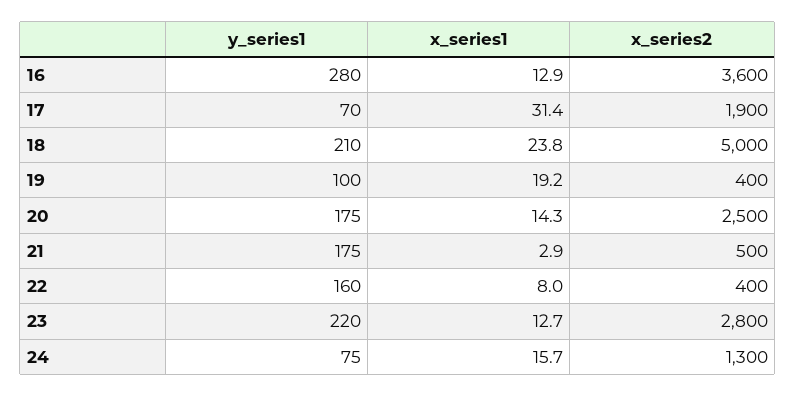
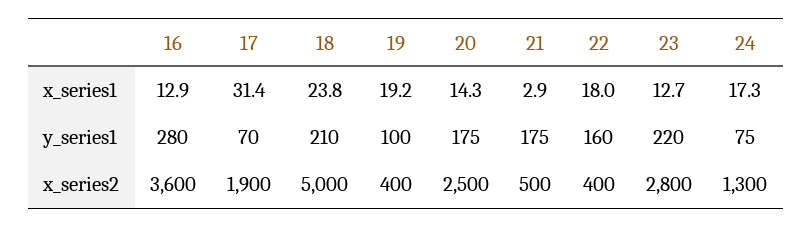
  {
    "y_series1": {
      "16": 280,
      "17": 70,
      "18": 210,
      "19": 100,
      "20": 175,
      "21": 175,
      "22": 160,
      "23": 220,
      "24": 75
    },
    "x_series1": {
      "16": 12.9,
      "17": 31.4,
      "18": 23.8,
      "19": 19.2,
      "20": 14.3,
      "21": 2.9,
-     "22": 8,
+     "22": 18,
      "23": 12.7,
-     "24": 15.7
+     "24": 17.3
    },
    "x_series2": {
      "16": 3600,
      "17": 1900,
      "18": 5000,
      "19": 400,
      "20": 2500,
      "21": 500,
      "22": 400,
      "23": 2800,
      "24": 1300
    }
  }

